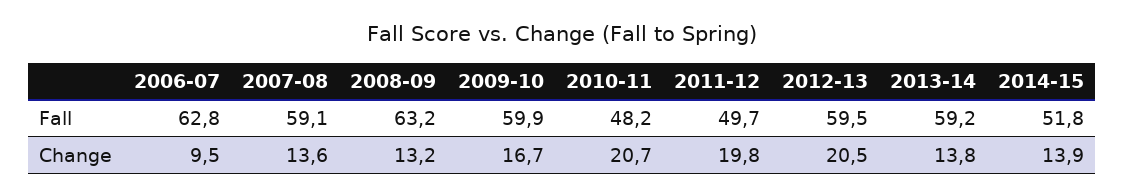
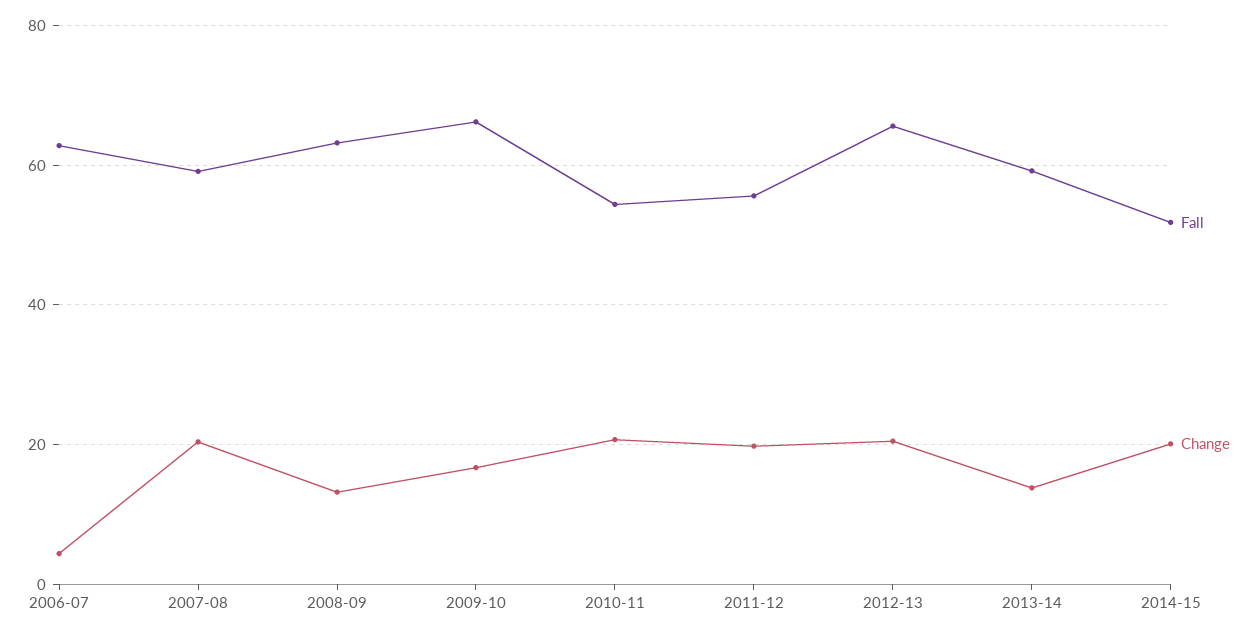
  {
    "Fall": {
      "2006-07": 62.8,
      "2007-08": 59.1,
      "2008-09": 63.2,
-     "2009-10": 59.9,
+     "2009-10": 66,
-     "2010-11": 48.2,
+     "2010-11": 54,
-     "2011-12": 49.7,
+     "2011-12": 56,
-     "2012-13": 59.5,
+     "2012-13": 66,
      "2013-14": 59.2,
      "2014-15": 51.8
    },
    "Change": {
-     "2006-07": 9.5,
+     "2006-07": 4,
-     "2007-08": 13.6,
+     "2007-08": 20,
      "2008-09": 13.2,
      "2009-10": 16.7,
      "2010-11": 20.7,
      "2011-12": 19.8,
      "2012-13": 20.5,
      "2013-14": 13.8,
-     "2014-15": 13.9
+     "2014-15": 20
    }
  }

